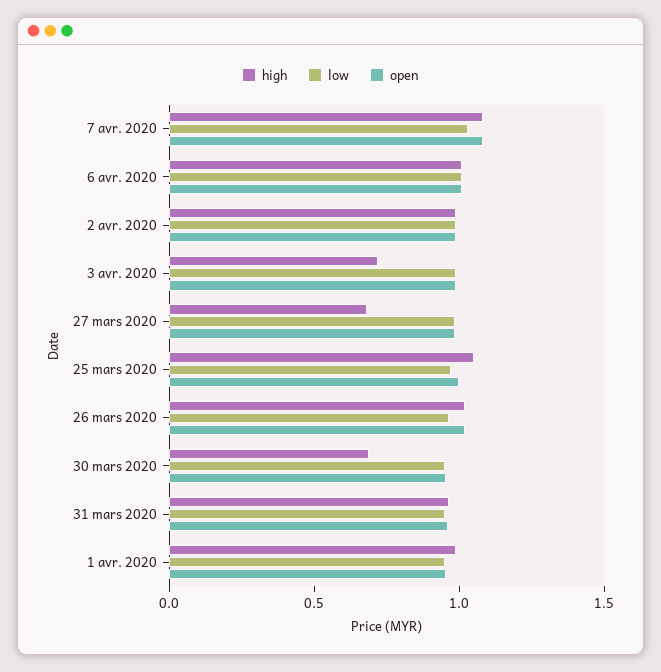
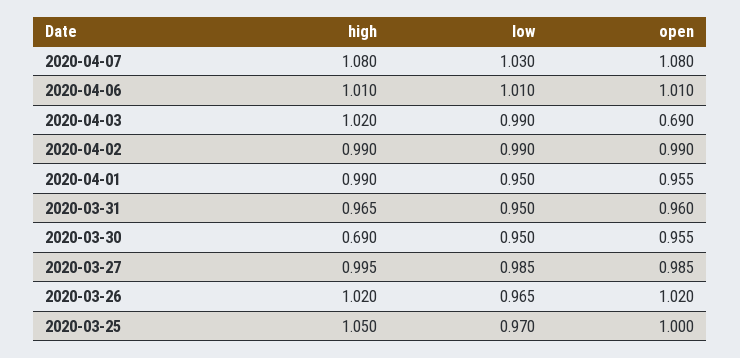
  {
    "high": {
      "7 avr. 2020": 1.08,
      "6 avr. 2020": 1.01,
      "2 avr. 2020": 0.99,
-     "3 avr. 2020": 0.7,
+     "3 avr. 2020": 1.02,
-     "27 mars 2020": 0.7,
+     "27 mars 2020": 0.995,
      "25 mars 2020": 1.05,
      "26 mars 2020": 1.02,
      "30 mars 2020": 0.69,
      "31 mars 2020": 0.965,
      "1 avr. 2020": 0.99
    },
    "low": {
      "7 avr. 2020": 1.03,
      "6 avr. 2020": 1.01,
      "2 avr. 2020": 0.99,
      "3 avr. 2020": 0.99,
      "27 mars 2020": 0.985,
      "25 mars 2020": 0.97,
      "26 mars 2020": 0.965,
      "30 mars 2020": 0.95,
      "31 mars 2020": 0.95,
      "1 avr. 2020": 0.95
    },
    "open": {
      "7 avr. 2020": 1.08,
      "6 avr. 2020": 1.01,
      "2 avr. 2020": 0.99,
-     "3 avr. 2020": 1,
+     "3 avr. 2020": 0.69,
      "27 mars 2020": 0.985,
      "25 mars 2020": 1,
      "26 mars 2020": 1.02,
      "30 mars 2020": 0.955,
      "31 mars 2020": 0.96,
      "1 avr. 2020": 0.955
    }
  }

